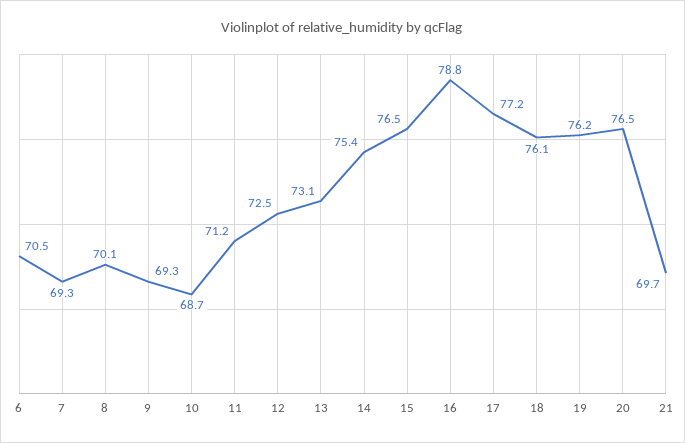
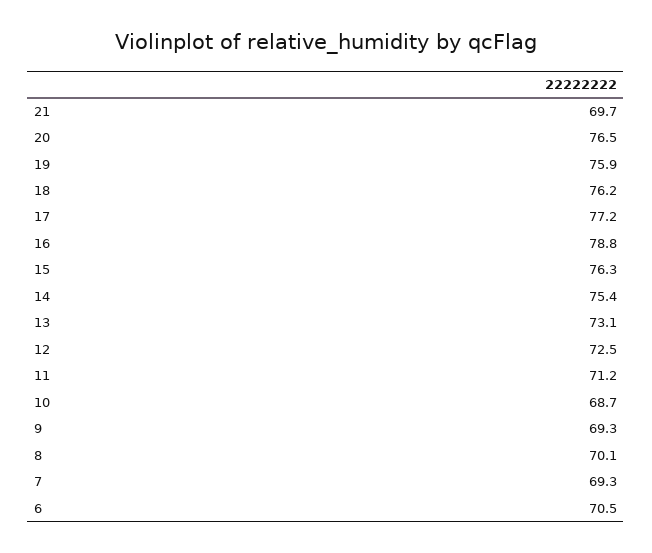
  {
    "6": 70.5,
    "7": 69.3,
    "8": 70.1,
    "9": 69.3,
    "10": 68.7,
    "11": 71.2,
    "12": 72.5,
    "13": 73.1,
    "14": 75.4,
-   "15": 76.5,
+   "15": 76.3,
    "16": 78.8,
    "17": 77.2,
-   "18": 76.1,
+   "18": 76.2,
-   "19": 76.2,
+   "19": 75.9,
    "20": 76.5,
    "21": 69.7
  }

